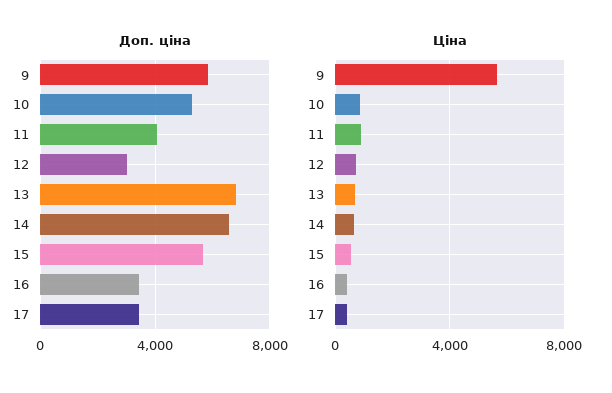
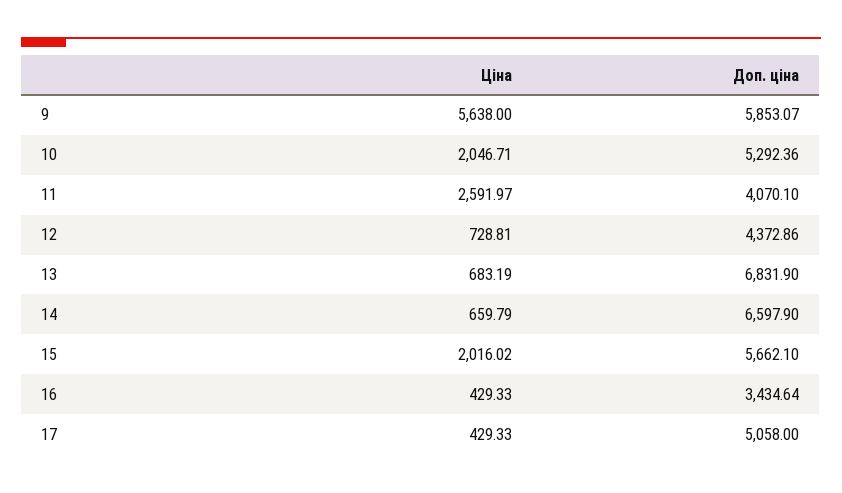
  {
    "Доп. ціна": {
      "9": 5853.07,
      "10": 5292.36,
      "11": 4070.1,
-     "12": 3000,
+     "12": 4372.86,
      "13": 6831.9,
      "14": 6597.9,
      "15": 5662.1,
      "16": 3434.64,
-     "17": 3500
+     "17": 5058
    },
    "Ціна": {
      "9": 5638,
-     "10": 1000,
+     "10": 2046.71,
-     "11": 1000,
+     "11": 2591.97,
      "12": 728.81,
      "13": 683.19,
      "14": 659.79,
-     "15": 500,
+     "15": 2016.02,
      "16": 429.33,
      "17": 429.33
    }
  }

